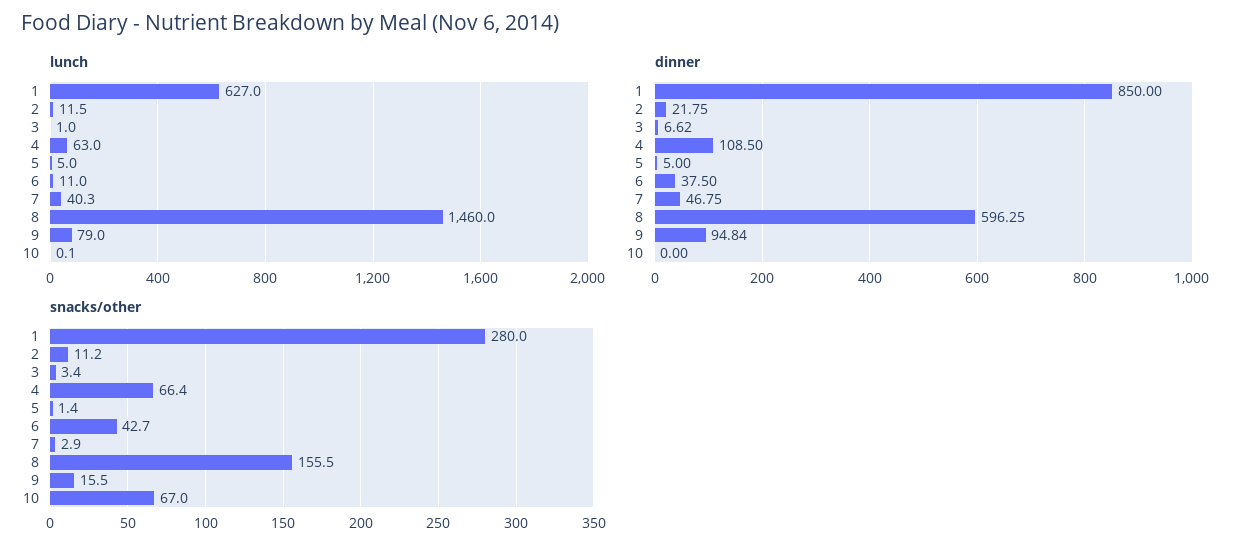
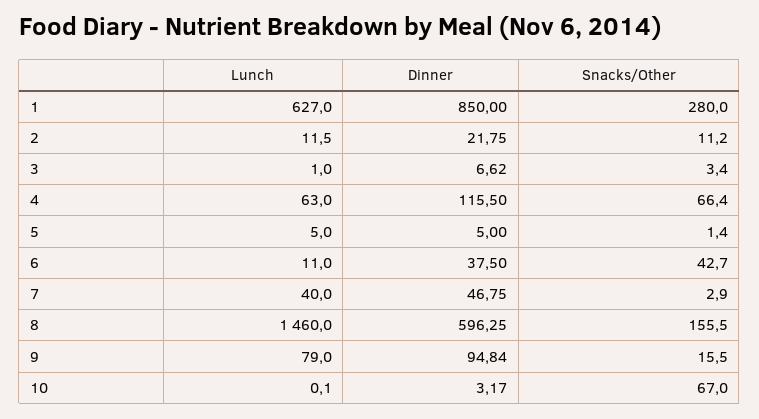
  {
    "lunch": {
      "1": 627,
      "2": 11.5,
      "3": 1,
      "4": 63,
      "5": 5,
      "6": 11,
-     "7": 40.3,
+     "7": 40,
      "8": 1460,
      "9": 79,
      "10": 0.1
    },
    "dinner": {
      "1": 850,
      "2": 21.75,
      "3": 6.62,
-     "4": 108.5,
+     "4": 115.5,
      "5": 5,
      "6": 37.5,
      "7": 46.75,
      "8": 596.25,
      "9": 94.84,
-     "10": 0
+     "10": 3.17
    },
    "snacks/other": {
      "1": 280,
      "2": 11.2,
      "3": 3.4,
      "4": 66.4,
      "5": 1.4,
      "6": 42.7,
      "7": 2.9,
      "8": 155.5,
      "9": 15.5,
      "10": 67
    }
  }

